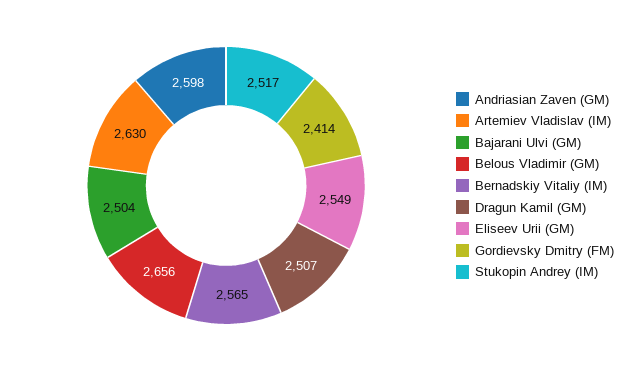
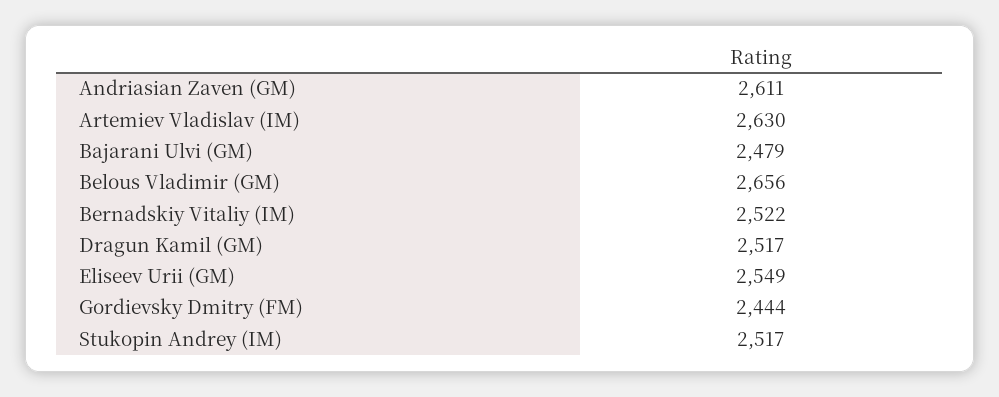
  {
-   "Andriasian Zaven (GM)": 2598,
+   "Andriasian Zaven (GM)": 2611,
    "Artemiev Vladislav (IM)": 2630,
-   "Bajarani Ulvi (GM)": 2504,
+   "Bajarani Ulvi (GM)": 2479,
    "Belous Vladimir (GM)": 2656,
-   "Bernadskiy Vitaliy (IM)": 2565,
+   "Bernadskiy Vitaliy (IM)": 2522,
-   "Dragun Kamil (GM)": 2507,
+   "Dragun Kamil (GM)": 2517,
    "Eliseev Urii (GM)": 2549,
-   "Gordievsky Dmitry (FM)": 2414,
+   "Gordievsky Dmitry (FM)": 2444,
    "Stukopin Andrey (IM)": 2517
  }

